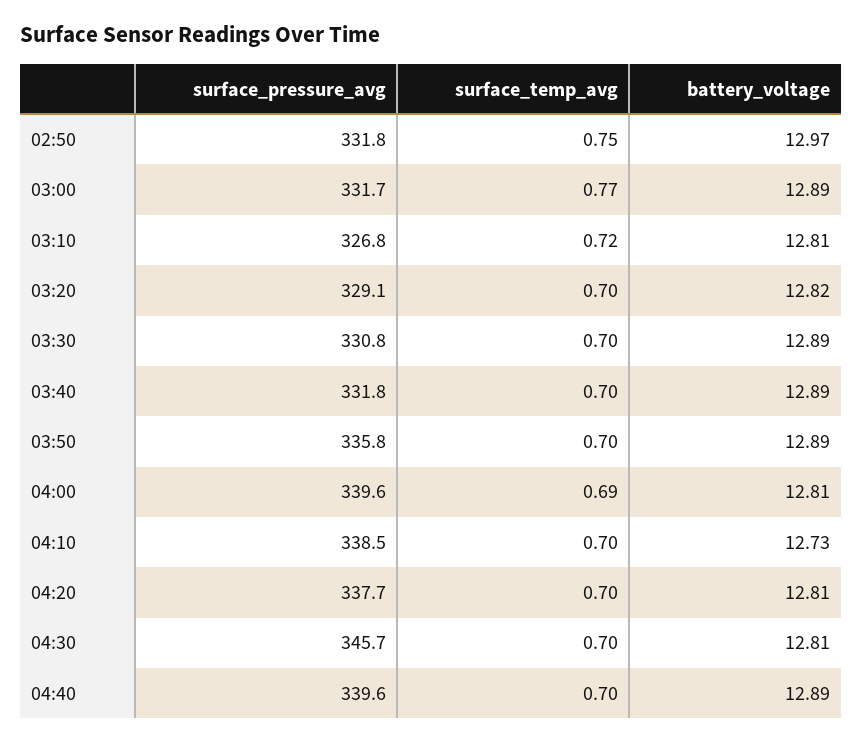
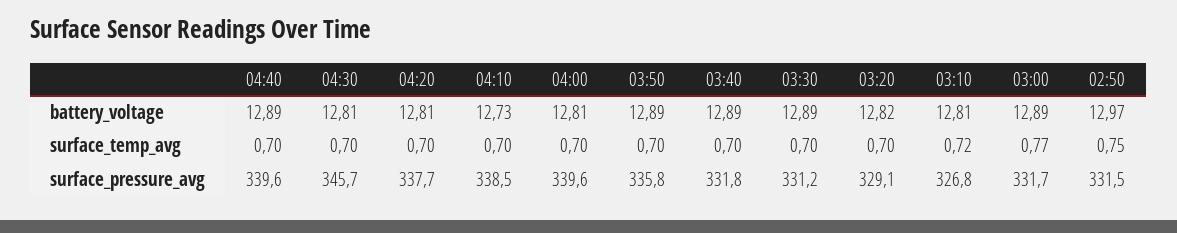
  {
    "surface_pressure_avg": {
-     "02:50": 331.8,
+     "02:50": 331.5,
      "03:00": 331.7,
      "03:10": 326.8,
      "03:20": 329.1,
-     "03:30": 330.8,
+     "03:30": 331.2,
      "03:40": 331.8,
      "03:50": 335.8,
      "04:00": 339.6,
      "04:10": 338.5,
      "04:20": 337.7,
      "04:30": 345.7,
      "04:40": 339.6
    },
    "surface_temp_avg": {
      "02:50": 0.75,
      "03:00": 0.77,
      "03:10": 0.72,
      "03:20": 0.7,
      "03:30": 0.7,
      "03:40": 0.7,
      "03:50": 0.7,
-     "04:00": 0.69,
+     "04:00": 0.7,
      "04:10": 0.7,
      "04:20": 0.7,
      "04:30": 0.7,
      "04:40": 0.7
    },
    "battery_voltage": {
      "02:50": 12.97,
      "03:00": 12.89,
      "03:10": 12.81,
      "03:20": 12.82,
      "03:30": 12.89,
      "03:40": 12.89,
      "03:50": 12.89,
      "04:00": 12.81,
      "04:10": 12.73,
      "04:20": 12.81,
      "04:30": 12.81,
      "04:40": 12.89
    }
  }

